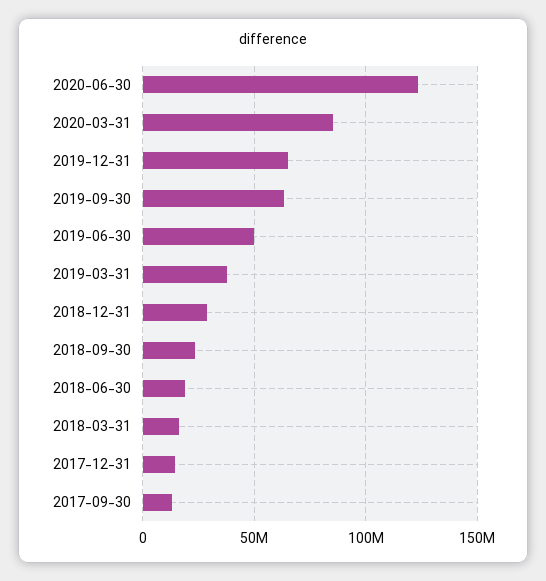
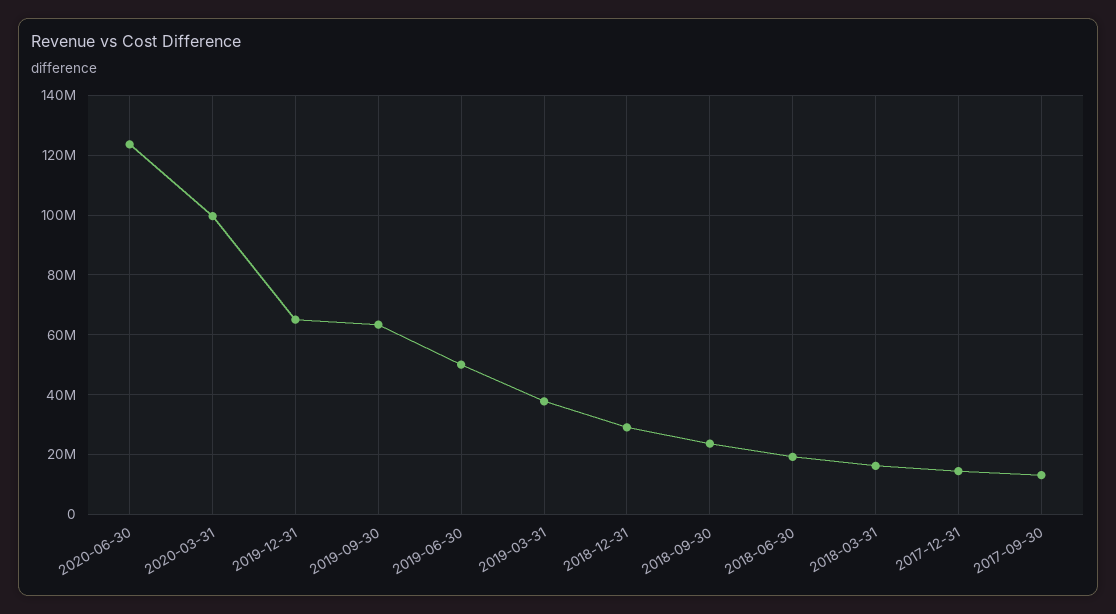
  {
    "2020-06-30": 122500000,
-   "2020-03-31": 85000000,
+   "2020-03-31": 100000000,
    "2019-12-31": 65000000,
    "2019-09-30": 62500000,
    "2019-06-30": 50000000,
    "2019-03-31": 37500000,
    "2018-12-31": 30000000,
    "2018-09-30": 22500000,
    "2018-06-30": 20000000,
    "2018-03-31": 15000000,
    "2017-12-31": 15000000,
    "2017-09-30": 12500000
  }

